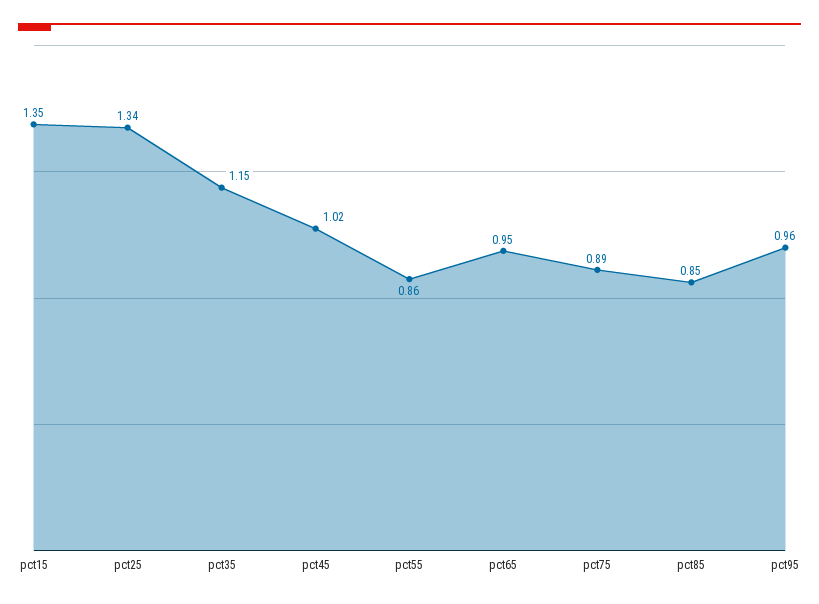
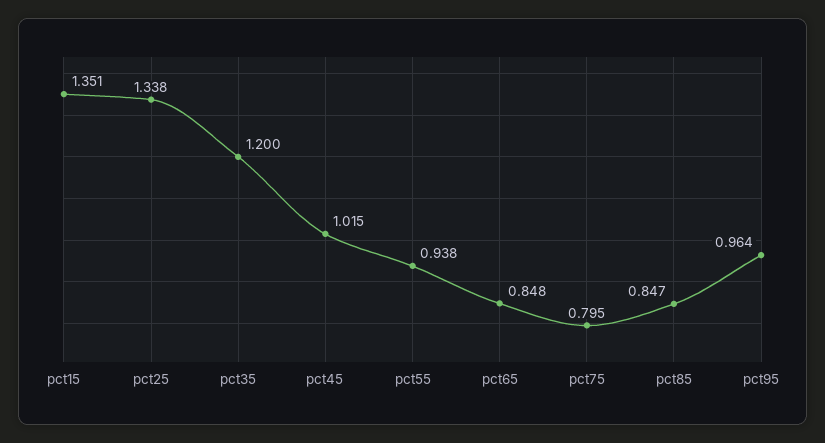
  {
    "pct15": 1.351,
    "pct25": 1.338,
-   "pct35": 1.15,
+   "pct35": 1.2,
    "pct45": 1.015,
-   "pct55": 0.86,
+   "pct55": 0.938,
-   "pct65": 0.95,
+   "pct65": 0.848,
-   "pct75": 0.89,
+   "pct75": 0.795,
    "pct85": 0.847,
    "pct95": 0.964
  }

